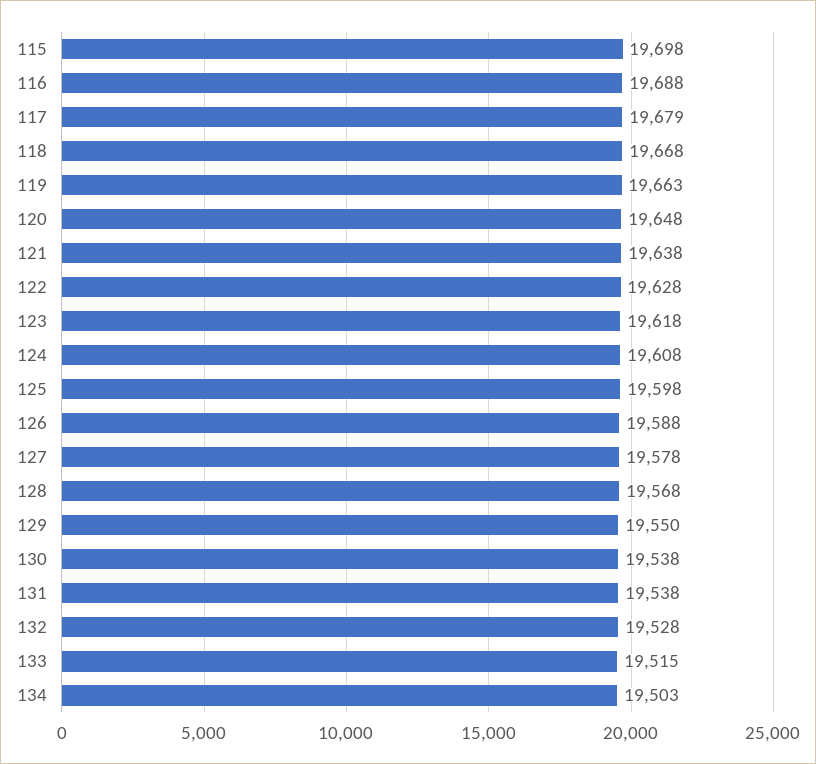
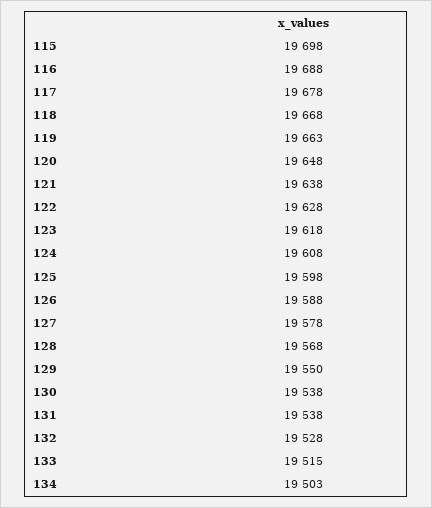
  {
    "115": 19698,
    "116": 19688,
-   "117": 19679,
+   "117": 19678,
    "118": 19668,
    "119": 19663,
    "120": 19648,
    "121": 19638,
    "122": 19628,
    "123": 19618,
    "124": 19608,
    "125": 19598,
    "126": 19588,
    "127": 19578,
    "128": 19568,
    "129": 19550,
    "130": 19538,
    "131": 19538,
    "132": 19528,
    "133": 19515,
    "134": 19503
  }

